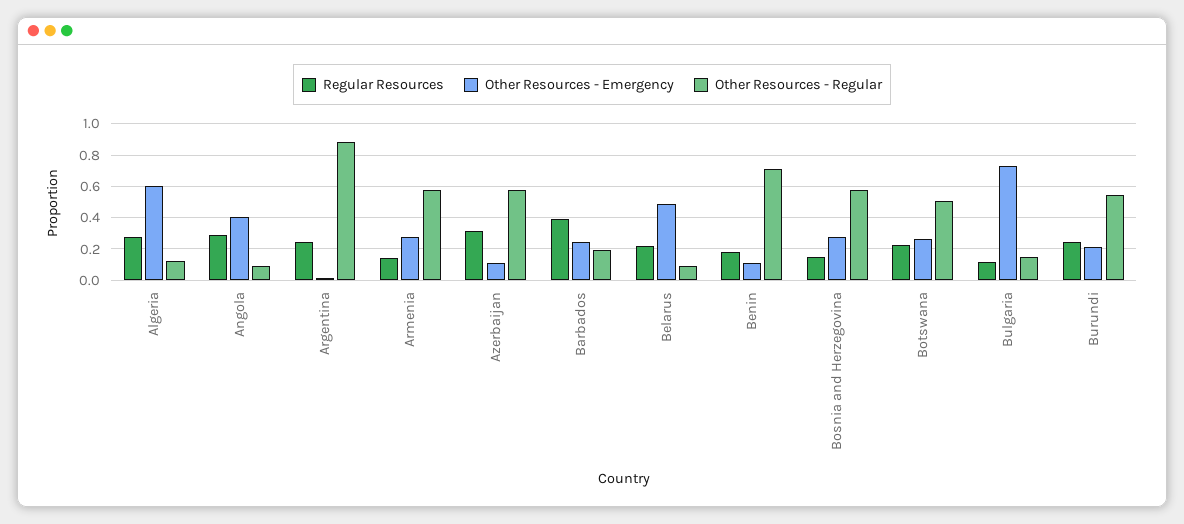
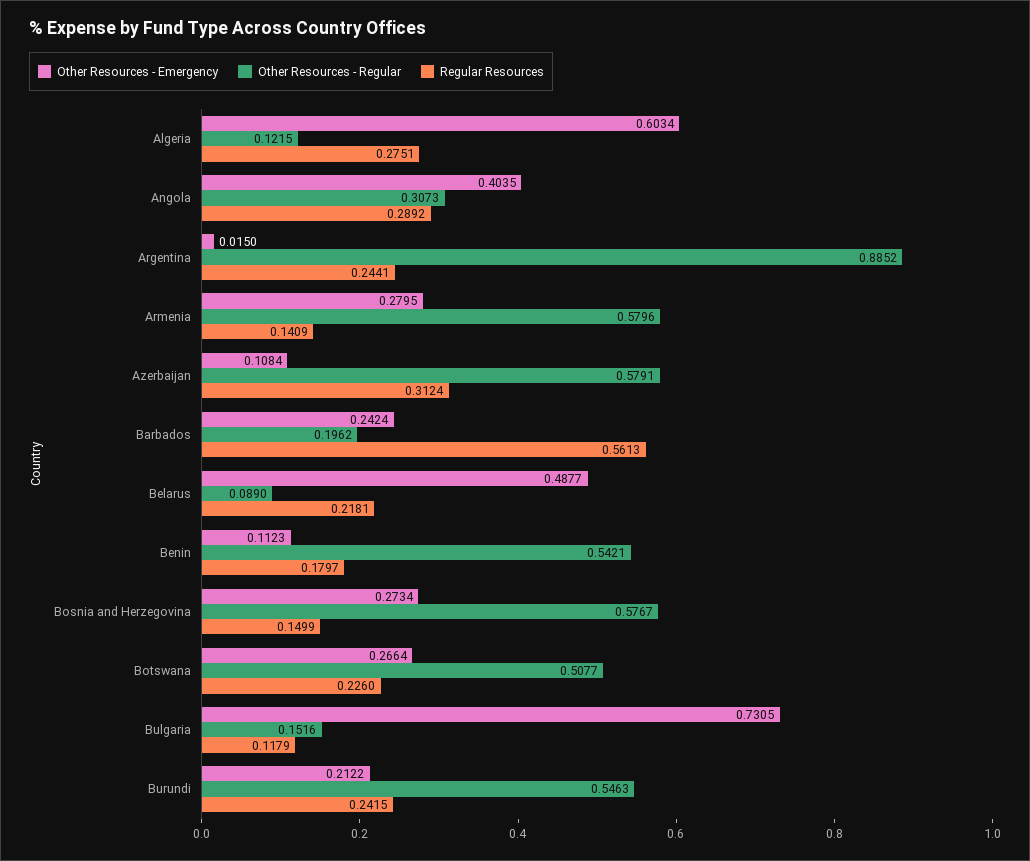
  {
    "Regular Resources": {
      "Algeria": 0.2751,
      "Angola": 0.2892,
      "Argentina": 0.2441,
      "Armenia": 0.1409,
      "Azerbaijan": 0.3124,
-     "Barbados": 0.4,
+     "Barbados": 0.5613,
      "Belarus": 0.2181,
      "Benin": 0.1797,
      "Bosnia and Herzegovina": 0.1499,
      "Botswana": 0.226,
      "Bulgaria": 0.1179,
      "Burundi": 0.2415
    },
    "Other Resources - Emergency": {
      "Algeria": 0.6034,
      "Angola": 0.4035,
      "Argentina": 0.015,
      "Armenia": 0.2795,
      "Azerbaijan": 0.1084,
      "Barbados": 0.2424,
      "Belarus": 0.4877,
      "Benin": 0.1123,
      "Bosnia and Herzegovina": 0.2734,
      "Botswana": 0.2664,
      "Bulgaria": 0.7305,
      "Burundi": 0.2122
    },
    "Other Resources - Regular": {
      "Algeria": 0.1215,
-     "Angola": 0.1,
+     "Angola": 0.3073,
      "Argentina": 0.8852,
      "Armenia": 0.5796,
      "Azerbaijan": 0.5791,
      "Barbados": 0.1962,
      "Belarus": 0.089,
-     "Benin": 0.7,
+     "Benin": 0.5421,
      "Bosnia and Herzegovina": 0.5767,
      "Botswana": 0.5077,
      "Bulgaria": 0.1516,
      "Burundi": 0.5463
    }
  }

